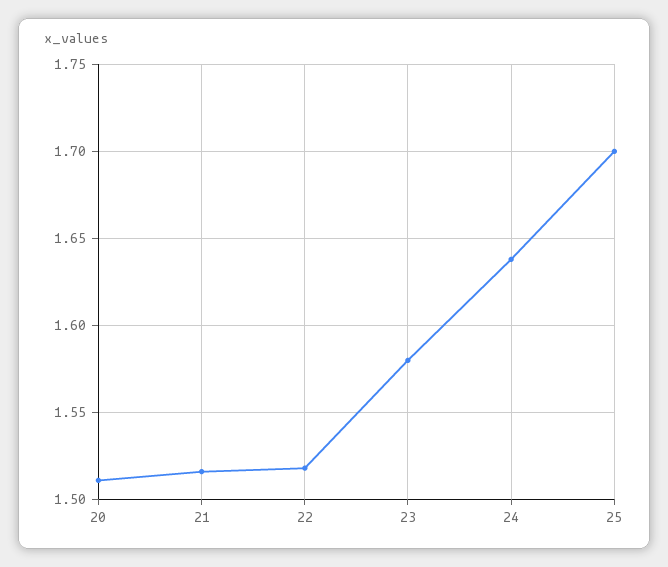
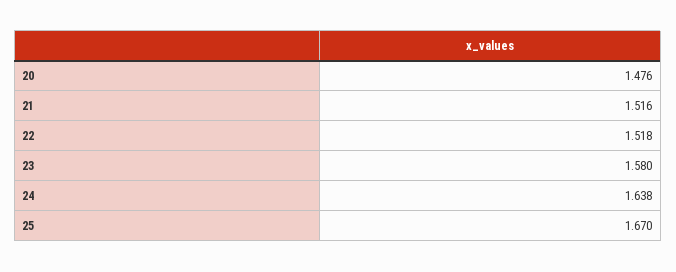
  {
-   "20": 1.51,
+   "20": 1.476,
    "21": 1.516,
    "22": 1.518,
    "23": 1.58,
    "24": 1.638,
-   "25": 1.7
+   "25": 1.67
  }

